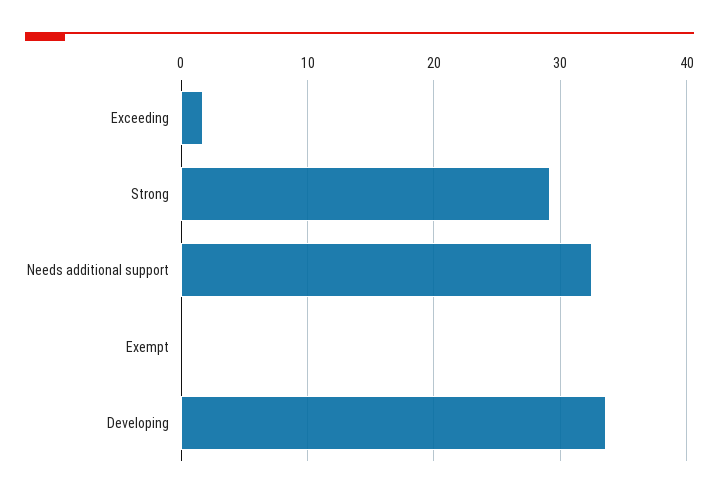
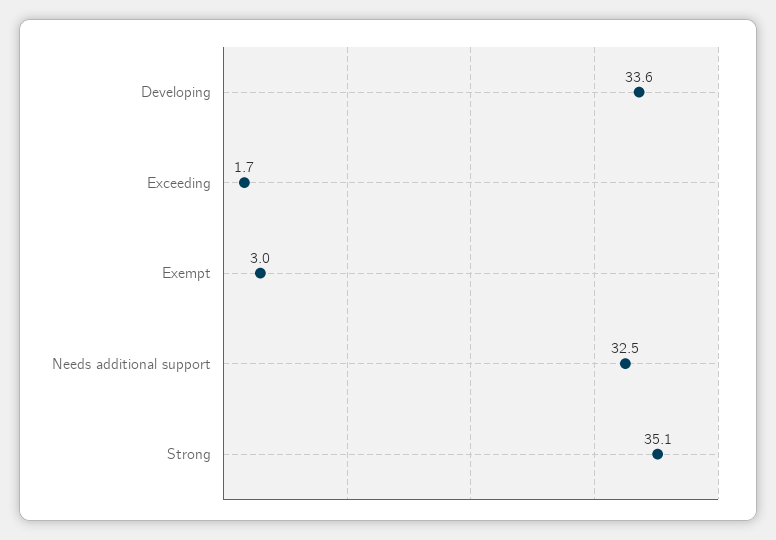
  {
    "Exceeding": 1.7,
-   "Strong": 29,
+   "Strong": 35.1,
    "Needs additional support": 32.5,
-   "Exempt": 0,
+   "Exempt": 3,
    "Developing": 33.6
  }

